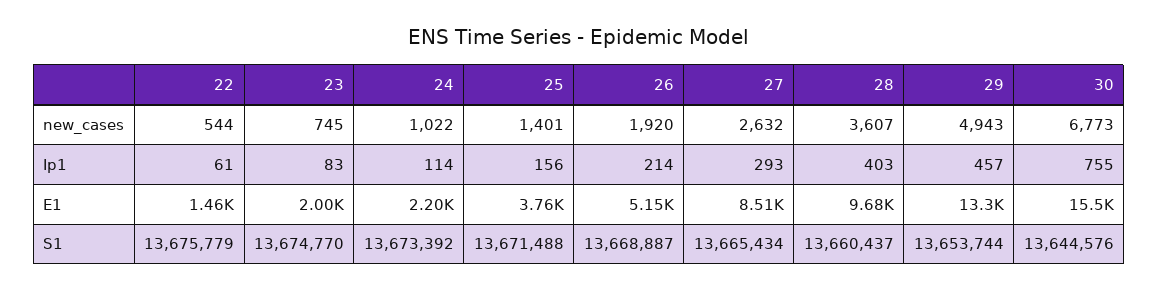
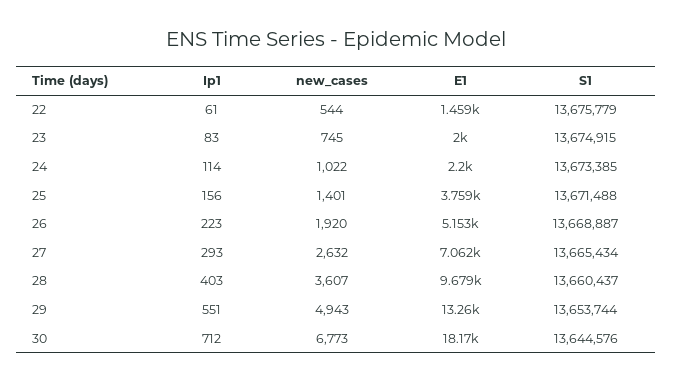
  {
    "22": {
      "new_cases": 544,
      "Ip1": 61,
      "E1": 1459,
      "S1": 13675779
    },
    "23": {
      "new_cases": 745,
      "Ip1": 83,
      "E1": 2000,
-     "S1": 13674770
+     "S1": 13674915
    },
    "24": {
      "new_cases": 1022,
      "Ip1": 114,
      "E1": 2200,
-     "S1": 13673392
+     "S1": 13673385
    },
    "25": {
      "new_cases": 1401,
      "Ip1": 156,
      "E1": 3759,
      "S1": 13671488
    },
    "26": {
      "new_cases": 1920,
-     "Ip1": 214,
+     "Ip1": 223,
      "E1": 5153,
      "S1": 13668887
    },
    "27": {
      "new_cases": 2632,
      "Ip1": 293,
-     "E1": 8510,
+     "E1": 7062,
      "S1": 13665434
    },
    "28": {
      "new_cases": 3607,
      "Ip1": 403,
      "E1": 9679,
      "S1": 13660437
    },
    "29": {
      "new_cases": 4943,
-     "Ip1": 457,
+     "Ip1": 551,
      "E1": 13260,
      "S1": 13653744
    },
    "30": {
      "new_cases": 6773,
-     "Ip1": 755,
+     "Ip1": 712,
-     "E1": 15500,
+     "E1": 18170,
      "S1": 13644576
    }
  }

